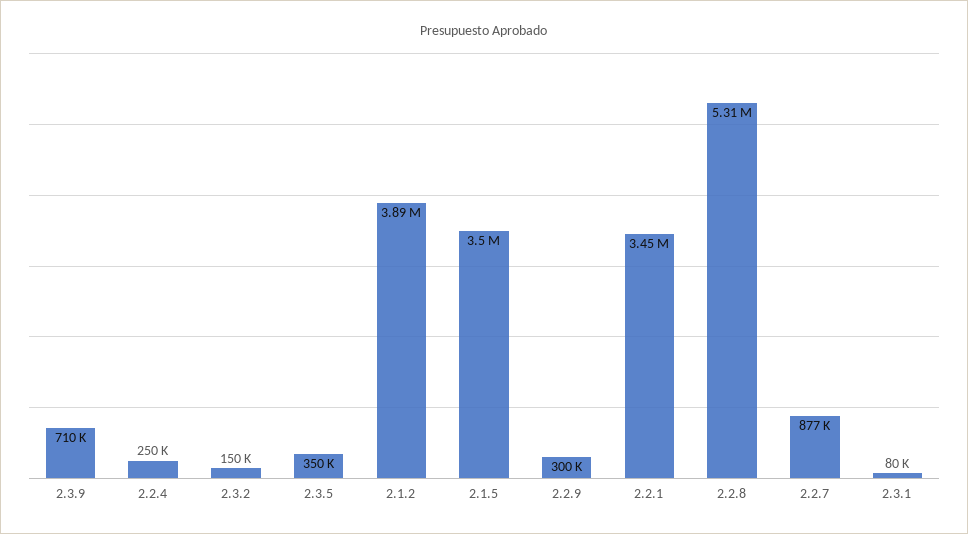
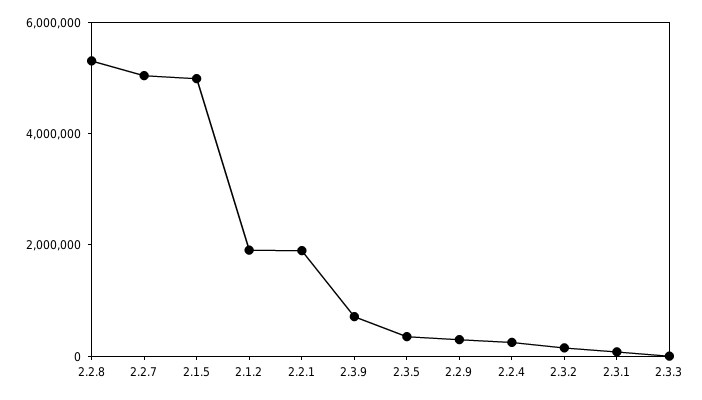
  {
    "2.3.9": 710000,
    "2.2.4": 250000,
    "2.3.2": 150000,
    "2.3.5": 350000,
-   "2.1.2": 3890000,
+   "2.1.2": 2000000,
-   "2.1.5": 3500000,
+   "2.1.5": 5000000,
    "2.2.9": 300000,
-   "2.2.1": 3450000,
+   "2.2.1": 2000000,
    "2.2.8": 5310000,
-   "2.2.7": 877000,
+   "2.2.7": 5000000,
-   "2.3.1": 80000
+   "2.3.1": 80000,
+   "2.3.3": 0
  }

